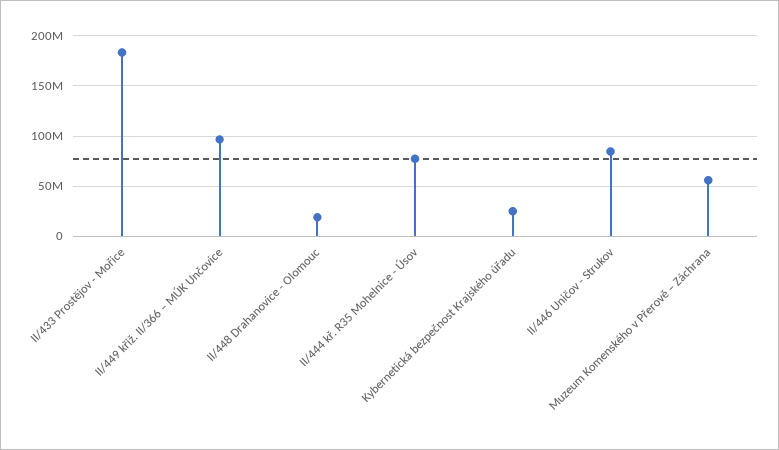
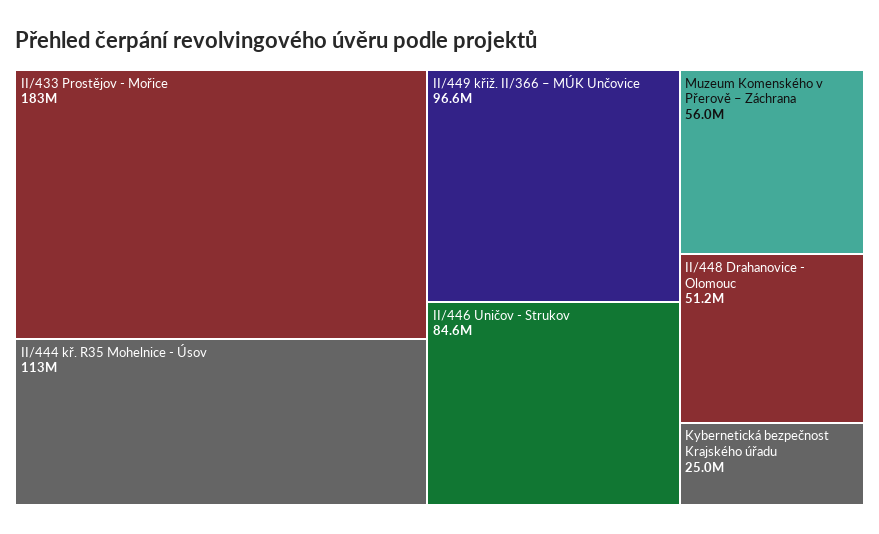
  {
    "II/433 Prostějov - Mořice": 183000000,
    "II/449 křiž. II/366 – MÚK Unčovice": 96600000,
-   "II/448 Drahanovice - Olomouc": 20000000,
+   "II/448 Drahanovice - Olomouc": 51200000,
-   "II/444 kř. R35 Mohelnice - Úsov": 80000000,
+   "II/444 kř. R35 Mohelnice - Úsov": 113000000,
    "Kybernetická bezpečnost Krajského úřadu": 25000000,
    "II/446 Uničov - Strukov": 84600000,
    "Muzeum Komenského v Přerově – Záchrana": 56000000
  }

